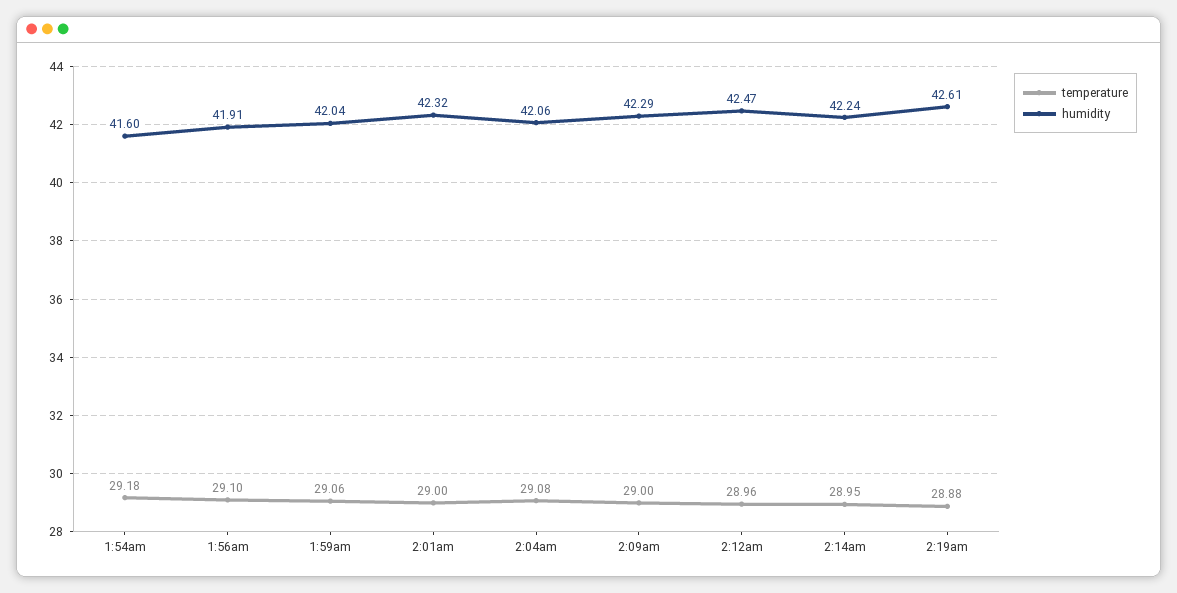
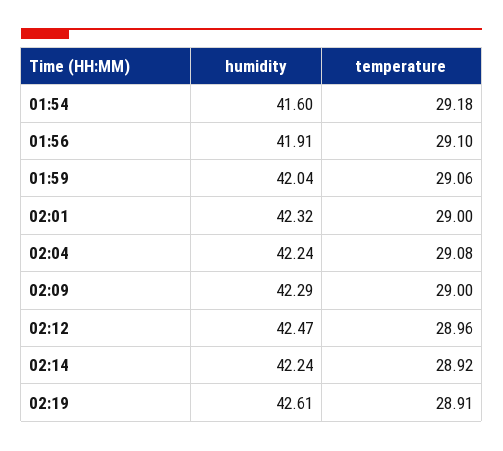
  {
    "temperature": {
      "1:54am": 29.18,
      "1:56am": 29.1,
      "1:59am": 29.06,
      "2:01am": 29,
      "2:04am": 29.08,
      "2:09am": 29,
      "2:12am": 28.96,
-     "2:14am": 28.95,
+     "2:14am": 28.92,
-     "2:19am": 28.88
+     "2:19am": 28.91
    },
    "humidity": {
      "1:54am": 41.6,
      "1:56am": 41.91,
      "1:59am": 42.04,
      "2:01am": 42.32,
-     "2:04am": 42.06,
+     "2:04am": 42.24,
      "2:09am": 42.29,
      "2:12am": 42.47,
      "2:14am": 42.24,
      "2:19am": 42.61
    }
  }

